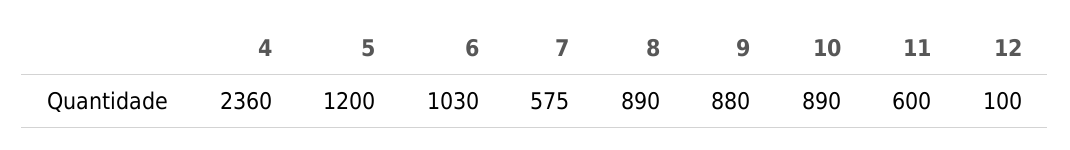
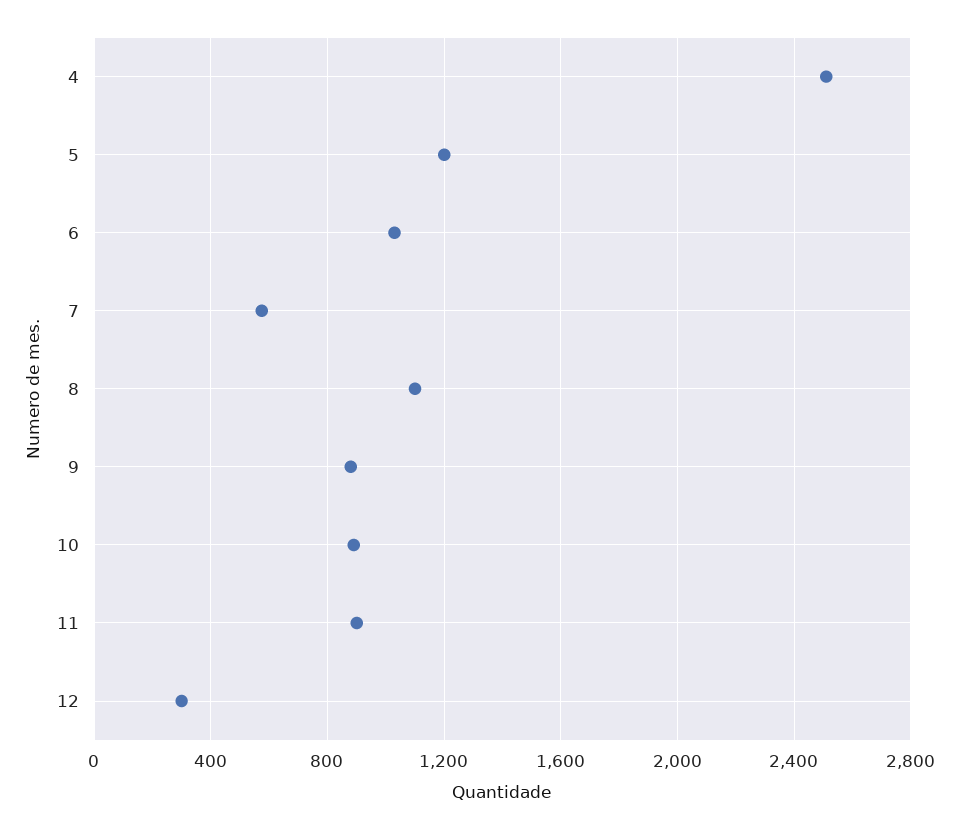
  {
-   "4": 2360,
+   "4": 2500,
    "5": 1200,
    "6": 1030,
    "7": 575,
-   "8": 890,
+   "8": 1100,
    "9": 880,
    "10": 890,
-   "11": 600,
+   "11": 900,
-   "12": 100
+   "12": 300
  }

